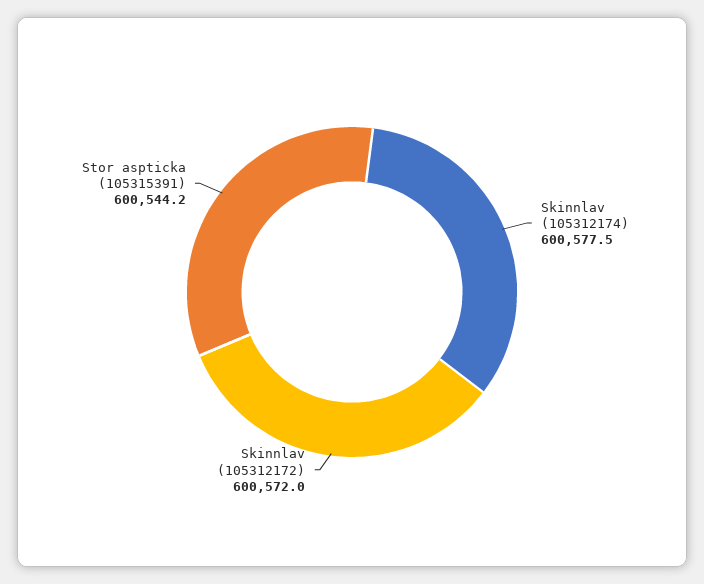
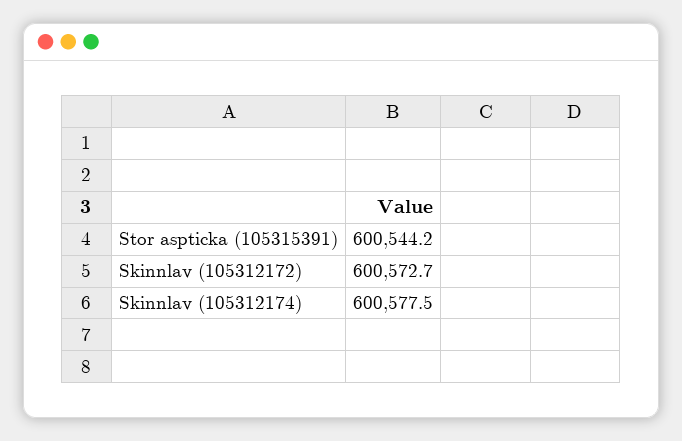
  {
    "Skinnlav (105312174)": 600577.5,
-   "Skinnlav (105312172)": 600572,
+   "Skinnlav (105312172)": 600572.7,
    "Stor aspticka (105315391)": 600544.2
  }

